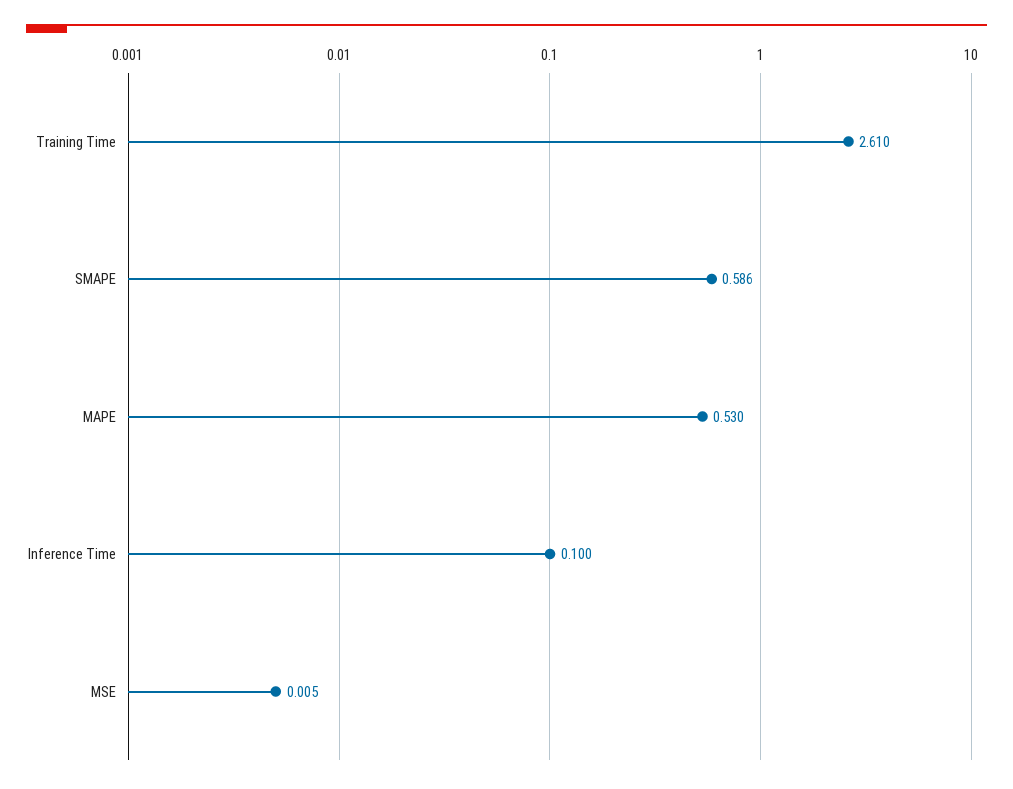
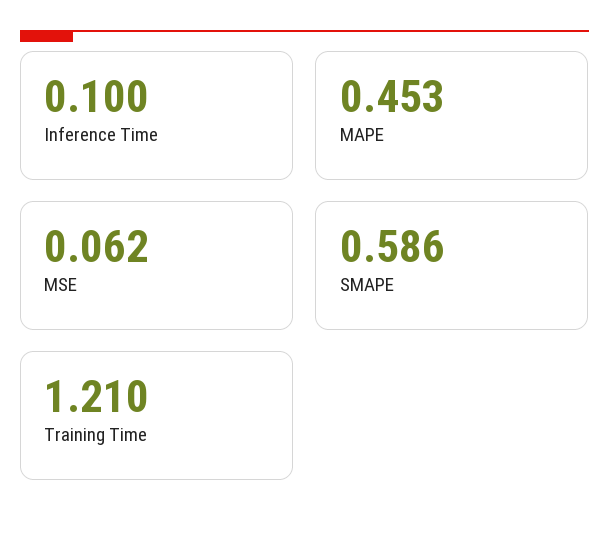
  {
-   "Training Time": 2.61,
+   "Training Time": 1.21,
    "SMAPE": 0.586,
-   "MAPE": 0.53,
+   "MAPE": 0.453,
    "Inference Time": 0.1,
-   "MSE": 0.005
+   "MSE": 0.062
  }

